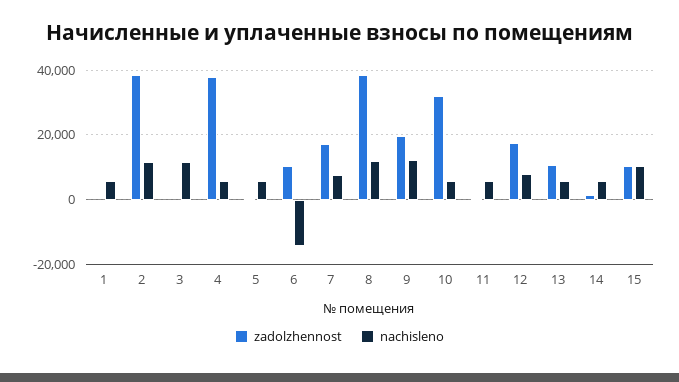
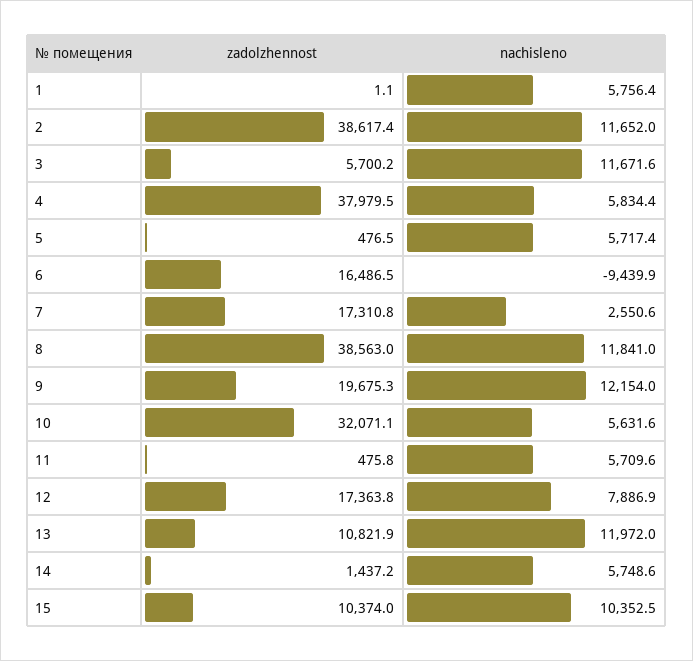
  {
    "zadolzhennost": {
      "1": 1.1,
      "2": 38617.4,
-     "3": 0,
+     "3": 5700.2,
      "4": 37979.5,
      "5": 476.5,
-     "6": 10000,
+     "6": 16486.5,
      "7": 17310.8,
      "8": 38563,
      "9": 19675.3,
      "10": 32071.1,
      "11": 475.8,
      "12": 17363.8,
      "13": 10821.9,
      "14": 1437.2,
      "15": 10374
    },
    "nachisleno": {
      "1": 5756.4,
      "2": 11652,
      "3": 11671.6,
      "4": 5834.4,
      "5": 5717.4,
-     "6": -14000,
+     "6": -9439.9,
-     "7": 8000,
+     "7": 2550.6,
      "8": 11841,
      "9": 12154,
      "10": 5631.6,
      "11": 5709.6,
      "12": 7886.9,
-     "13": 6000,
+     "13": 11972,
      "14": 5748.6,
      "15": 10352.5
    }
  }

